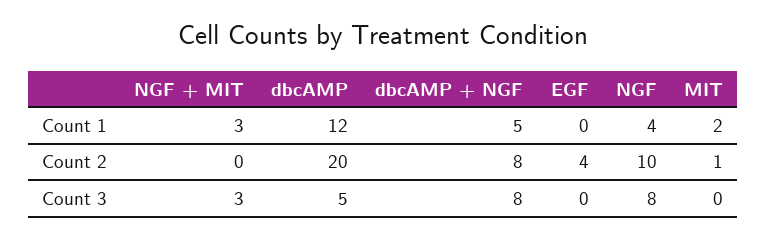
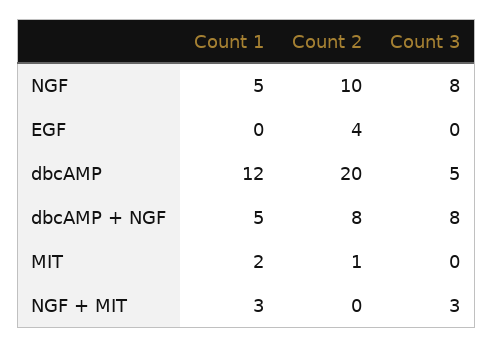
  {
    "NGF + MIT": {
      "Count 1": 3,
      "Count 2": 0,
      "Count 3": 3
    },
    "dbcAMP": {
      "Count 1": 12,
      "Count 2": 20,
      "Count 3": 5
    },
    "dbcAMP + NGF": {
      "Count 1": 5,
      "Count 2": 8,
      "Count 3": 8
    },
    "EGF": {
      "Count 1": 0,
      "Count 2": 4,
      "Count 3": 0
    },
    "NGF": {
-     "Count 1": 4,
+     "Count 1": 5,
      "Count 2": 10,
      "Count 3": 8
    },
    "MIT": {
      "Count 1": 2,
      "Count 2": 1,
      "Count 3": 0
    }
  }

